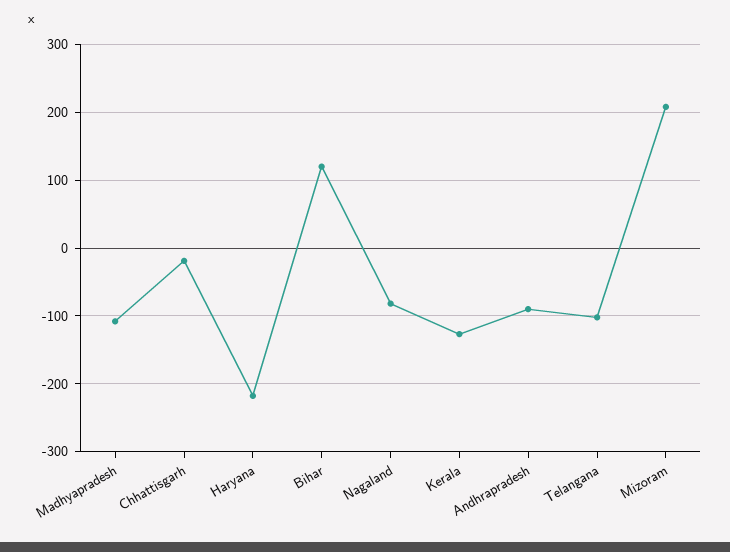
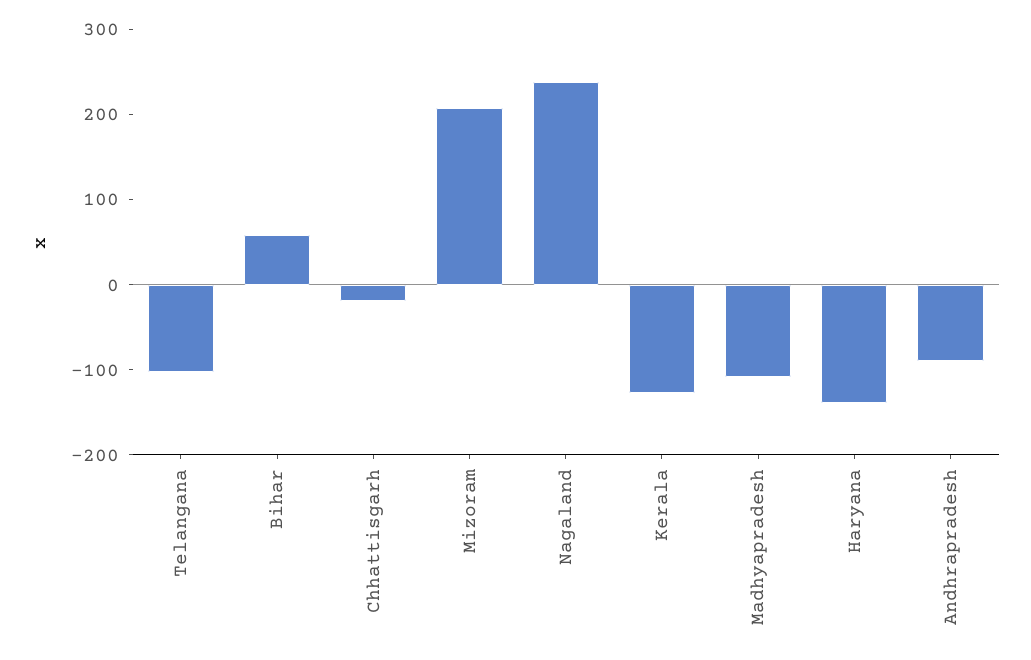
  {
    "Madhyapradesh": -110,
    "Chhattisgarh": -20,
-   "Haryana": -220,
+   "Haryana": -140,
-   "Bihar": 120,
+   "Bihar": 60,
-   "Nagaland": -80,
+   "Nagaland": 240,
    "Kerala": -130,
    "Andhrapradesh": -90,
    "Telangana": -100,
    "Mizoram": 210
  }

